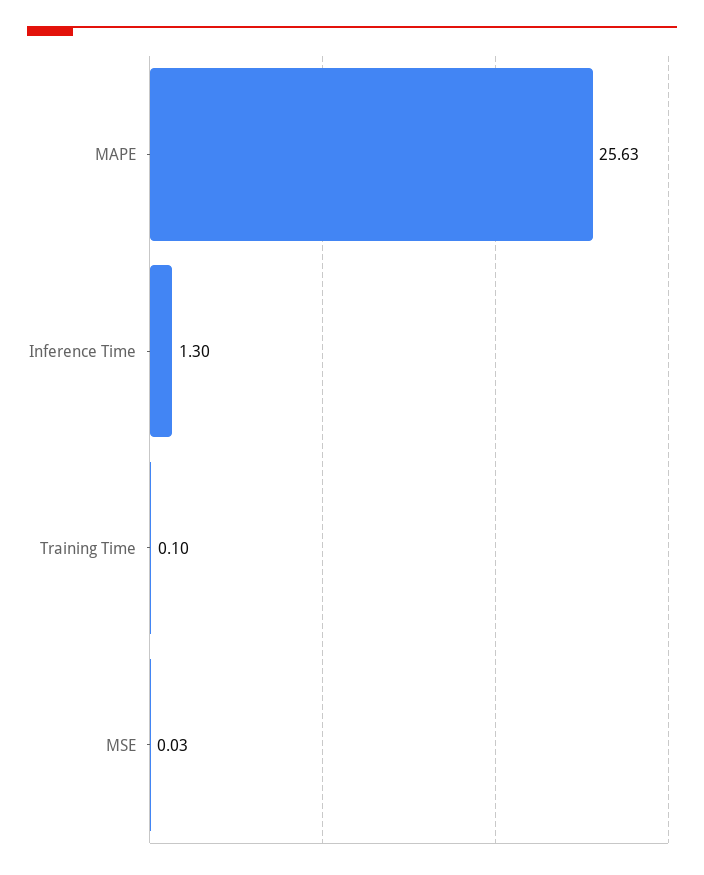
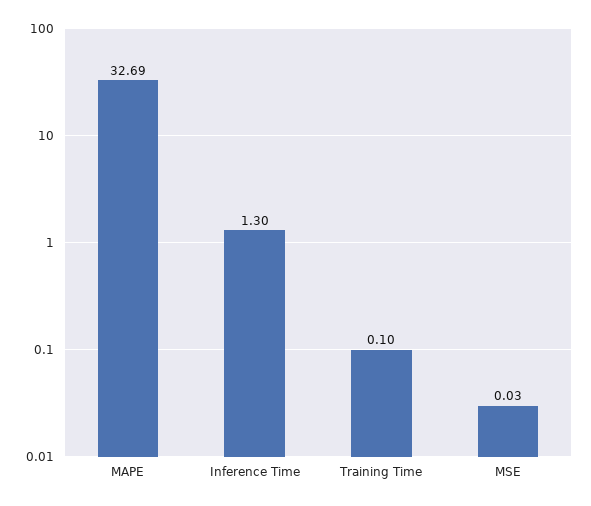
  {
-   "MAPE": 25.63,
+   "MAPE": 32.69,
    "Inference Time": 1.3,
    "Training Time": 0.1,
    "MSE": 0.03
  }

